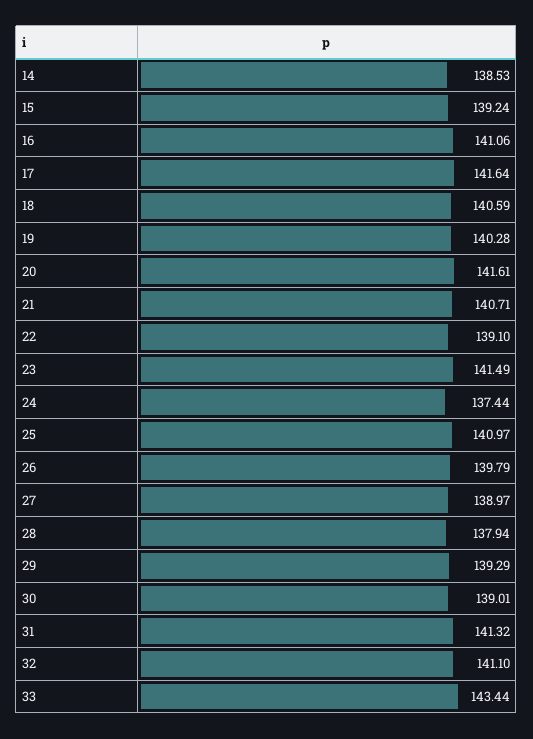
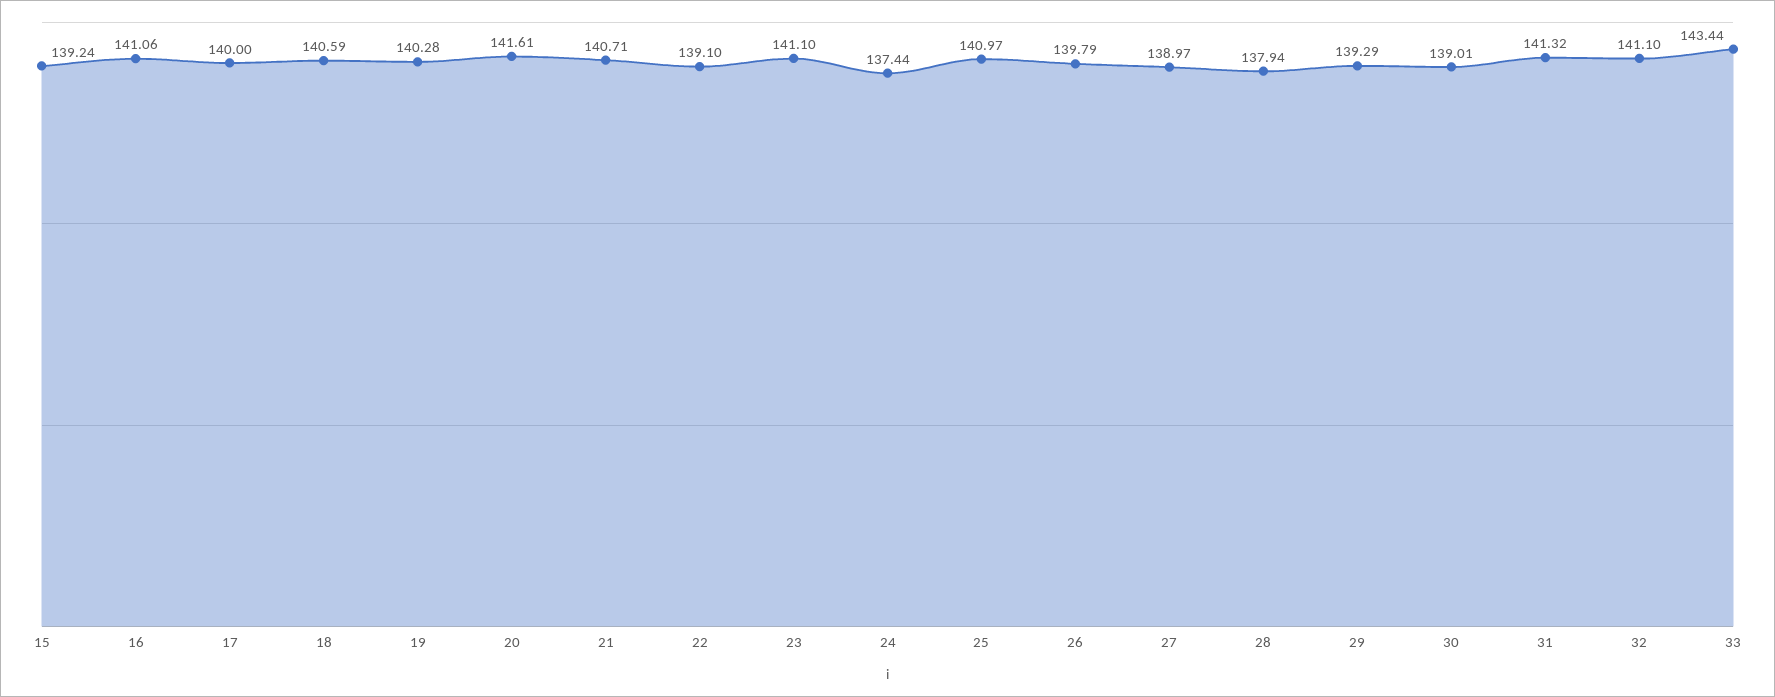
  {
-   "14": 138.53,
    "15": 139.24,
    "16": 141.06,
-   "17": 141.64,
+   "17": 140,
    "18": 140.59,
    "19": 140.28,
    "20": 141.61,
    "21": 140.71,
    "22": 139.1,
-   "23": 141.49,
+   "23": 141.1,
    "24": 137.44,
    "25": 140.97,
    "26": 139.79,
    "27": 138.97,
    "28": 137.94,
    "29": 139.29,
    "30": 139.01,
    "31": 141.32,
    "32": 141.1,
    "33": 143.44
  }

